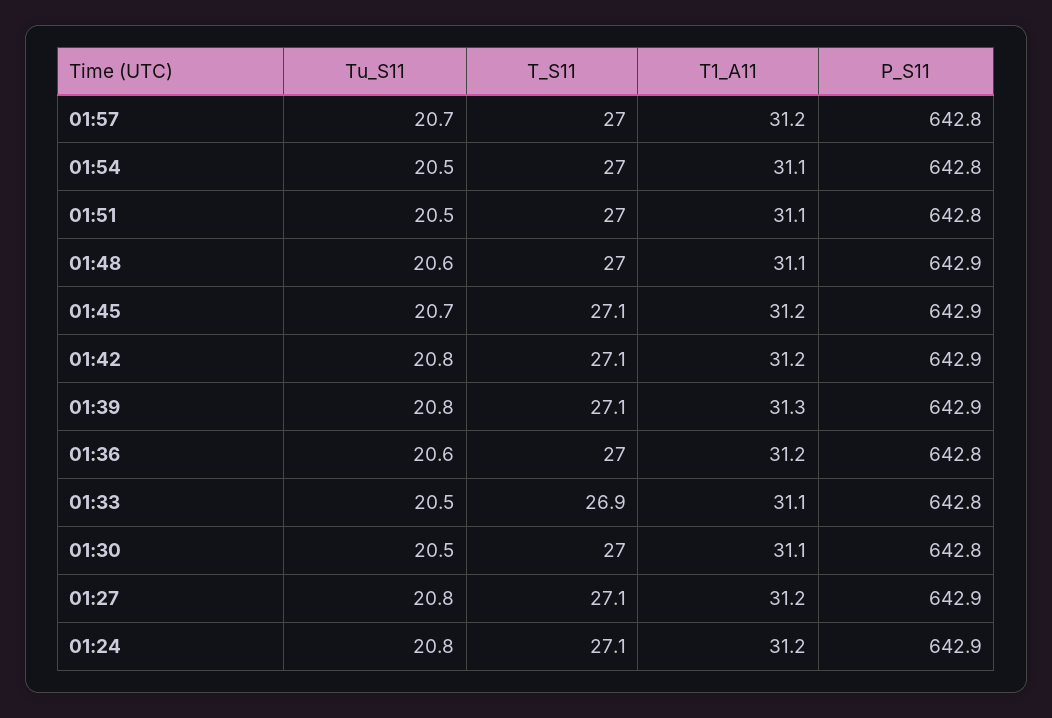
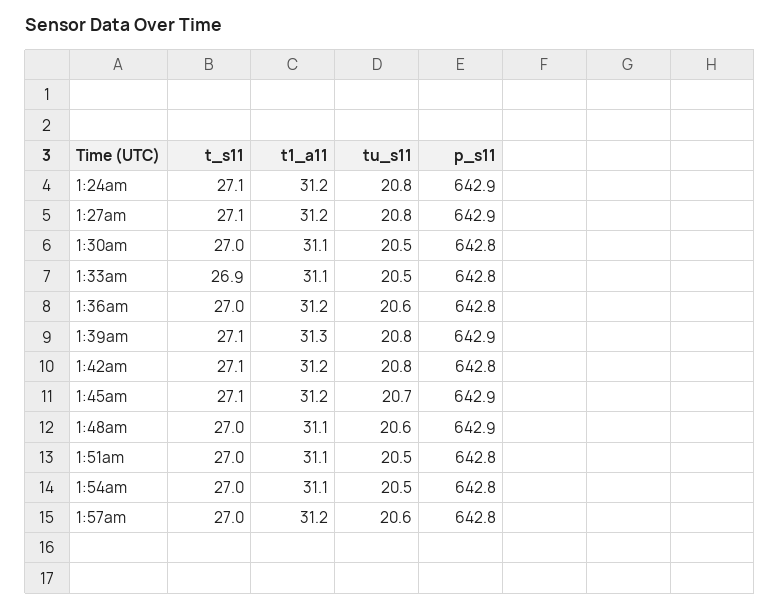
  {
    "Tu_S11": {
-     "01:57": 20.7,
+     "01:57": 20.6,
      "01:54": 20.5,
      "01:51": 20.5,
      "01:48": 20.6,
      "01:45": 20.7,
      "01:42": 20.8,
      "01:39": 20.8,
      "01:36": 20.6,
      "01:33": 20.5,
      "01:30": 20.5,
      "01:27": 20.8,
      "01:24": 20.8
    },
    "T_S11": {
      "01:57": 27,
      "01:54": 27,
      "01:51": 27,
      "01:48": 27,
      "01:45": 27.1,
      "01:42": 27.1,
      "01:39": 27.1,
      "01:36": 27,
      "01:33": 26.9,
      "01:30": 27,
      "01:27": 27.1,
      "01:24": 27.1
    },
    "T1_A11": {
      "01:57": 31.2,
      "01:54": 31.1,
      "01:51": 31.1,
      "01:48": 31.1,
      "01:45": 31.2,
      "01:42": 31.2,
      "01:39": 31.3,
      "01:36": 31.2,
      "01:33": 31.1,
      "01:30": 31.1,
      "01:27": 31.2,
      "01:24": 31.2
    },
    "P_S11": {
      "01:57": 642.8,
      "01:54": 642.8,
      "01:51": 642.8,
      "01:48": 642.9,
      "01:45": 642.9,
-     "01:42": 642.9,
+     "01:42": 642.8,
      "01:39": 642.9,
      "01:36": 642.8,
      "01:33": 642.8,
      "01:30": 642.8,
      "01:27": 642.9,
      "01:24": 642.9
    }
  }

